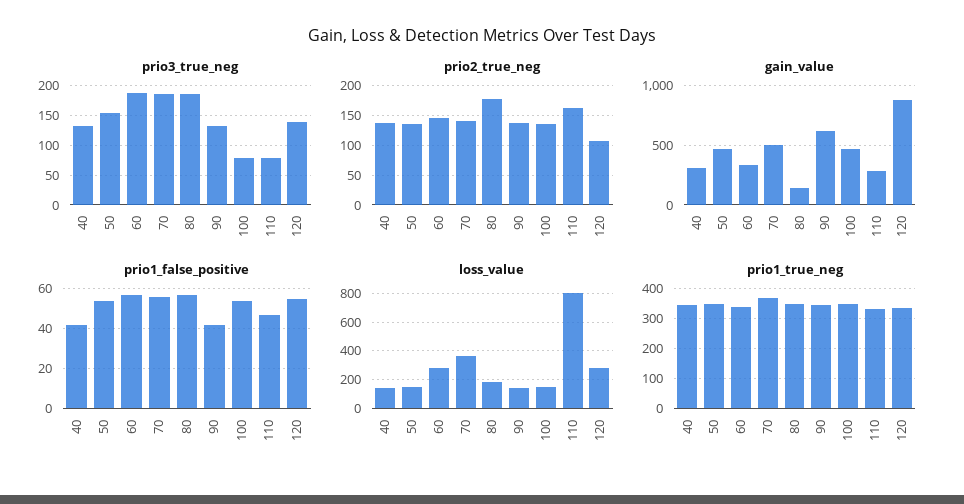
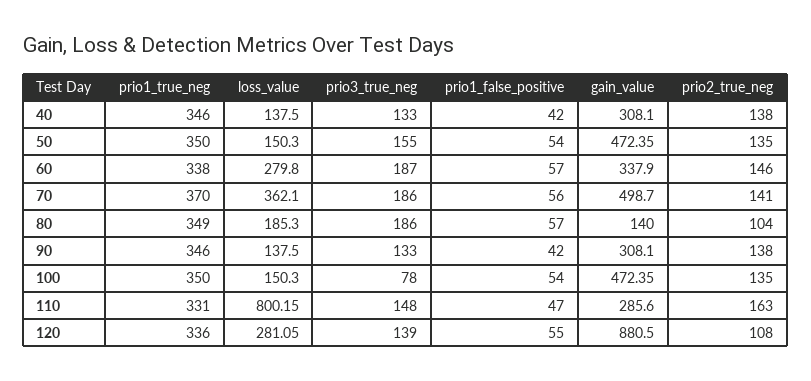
  {
    "prio3_true_neg": {
      "40": 133,
      "50": 155,
      "60": 187,
      "70": 186,
      "80": 186,
      "90": 133,
      "100": 78,
-     "110": 75,
+     "110": 148,
      "120": 139
    },
    "prio2_true_neg": {
      "40": 138,
      "50": 135,
      "60": 146,
      "70": 141,
-     "80": 175,
+     "80": 104,
      "90": 138,
      "100": 135,
      "110": 163,
      "120": 108
    },
    "gain_value": {
      "40": 308.1,
      "50": 472.35,
      "60": 337.9,
      "70": 498.7,
      "80": 140,
-     "90": 600,
+     "90": 308.1,
      "100": 472.35,
      "110": 285.6,
      "120": 880.5
    },
    "prio1_false_positive": {
      "40": 42,
      "50": 54,
      "60": 57,
      "70": 56,
      "80": 57,
      "90": 42,
      "100": 54,
      "110": 47,
      "120": 55
    },
    "loss_value": {
      "40": 137.5,
      "50": 150.3,
      "60": 279.8,
      "70": 362.1,
      "80": 185.3,
      "90": 137.5,
      "100": 150.3,
      "110": 800.15,
      "120": 281.05
    },
    "prio1_true_neg": {
      "40": 346,
      "50": 350,
      "60": 338,
      "70": 370,
      "80": 349,
      "90": 346,
      "100": 350,
      "110": 331,
      "120": 336
    }
  }

